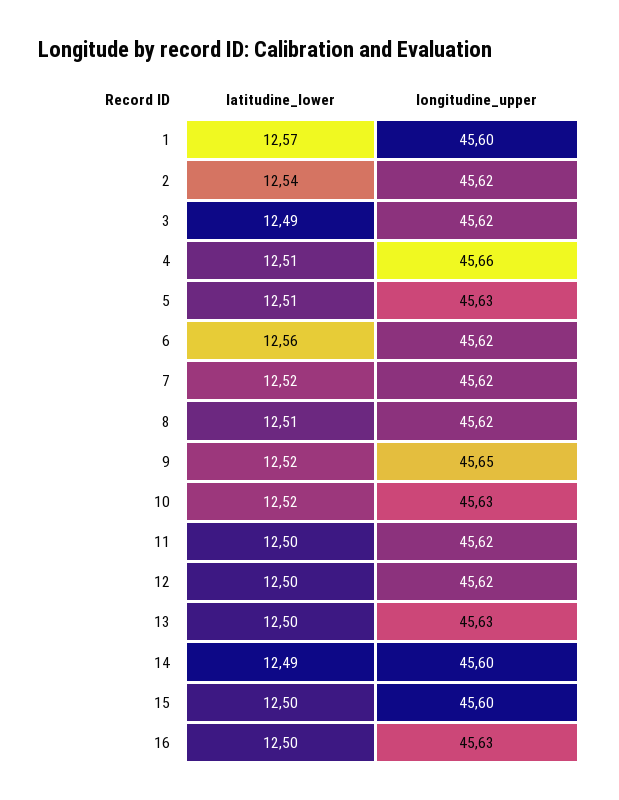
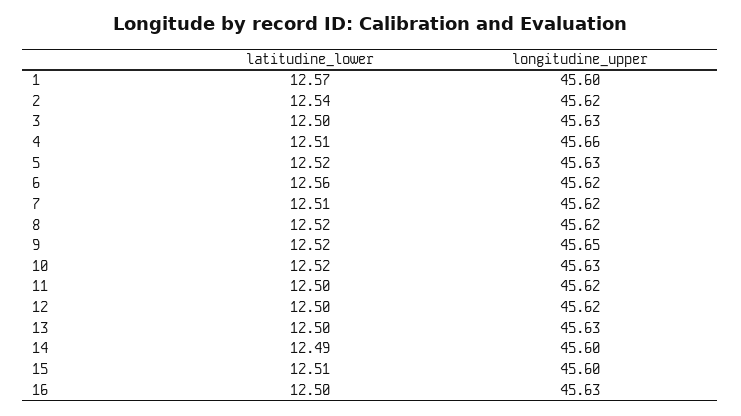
  {
    "latitudine_lower": {
      "1": 12.57,
      "2": 12.54,
-     "3": 12.49,
+     "3": 12.5,
      "4": 12.51,
-     "5": 12.51,
+     "5": 12.52,
      "6": 12.56,
-     "7": 12.52,
+     "7": 12.51,
-     "8": 12.51,
+     "8": 12.52,
      "9": 12.52,
      "10": 12.52,
      "11": 12.5,
      "12": 12.5,
      "13": 12.5,
      "14": 12.49,
-     "15": 12.5,
+     "15": 12.51,
      "16": 12.5
    },
    "longitudine_upper": {
      "1": 45.6,
      "2": 45.62,
-     "3": 45.62,
+     "3": 45.63,
      "4": 45.66,
      "5": 45.63,
      "6": 45.62,
      "7": 45.62,
      "8": 45.62,
      "9": 45.65,
      "10": 45.63,
      "11": 45.62,
      "12": 45.62,
      "13": 45.63,
      "14": 45.6,
      "15": 45.6,
      "16": 45.63
    }
  }

